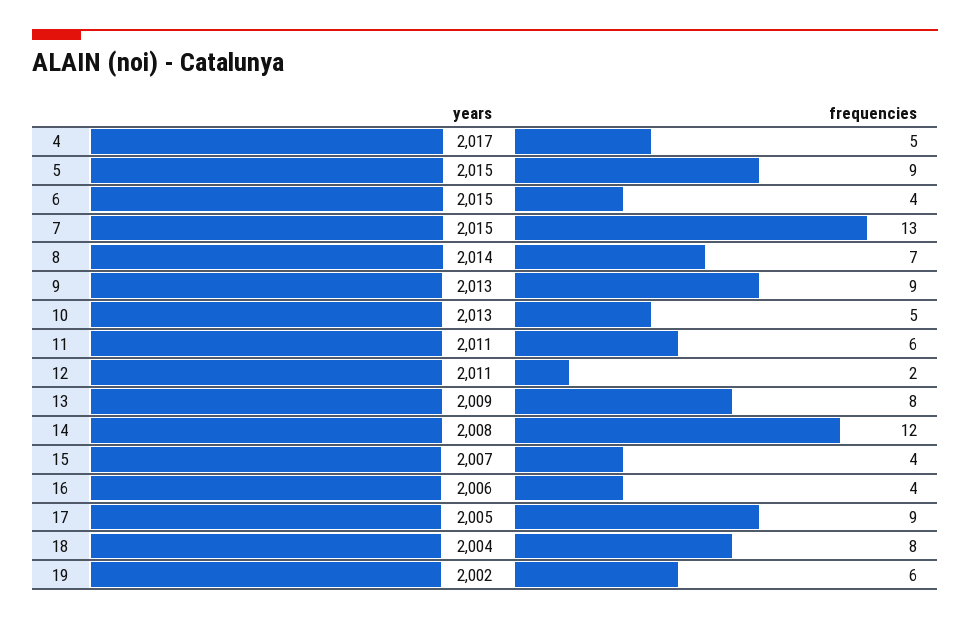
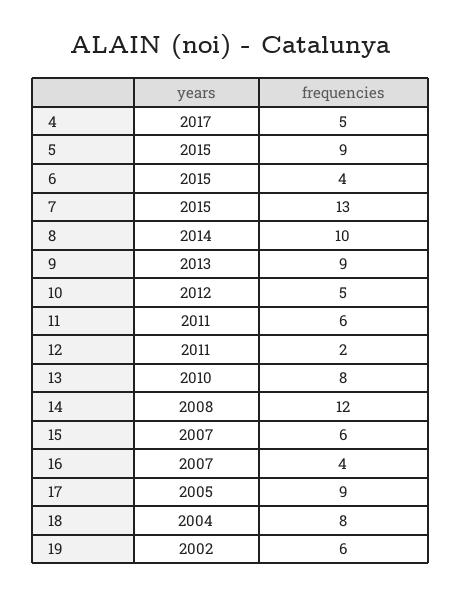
  {
    "years": {
      "4": 2017,
      "5": 2015,
      "6": 2015,
      "7": 2015,
      "8": 2014,
      "9": 2013,
-     "10": 2013,
+     "10": 2012,
      "11": 2011,
      "12": 2011,
-     "13": 2009,
+     "13": 2010,
      "14": 2008,
      "15": 2007,
-     "16": 2006,
+     "16": 2007,
      "17": 2005,
      "18": 2004,
      "19": 2002
    },
    "frequencies": {
      "4": 5,
      "5": 9,
      "6": 4,
      "7": 13,
-     "8": 7,
+     "8": 10,
      "9": 9,
      "10": 5,
      "11": 6,
      "12": 2,
      "13": 8,
      "14": 12,
-     "15": 4,
+     "15": 6,
      "16": 4,
      "17": 9,
      "18": 8,
      "19": 6
    }
  }

